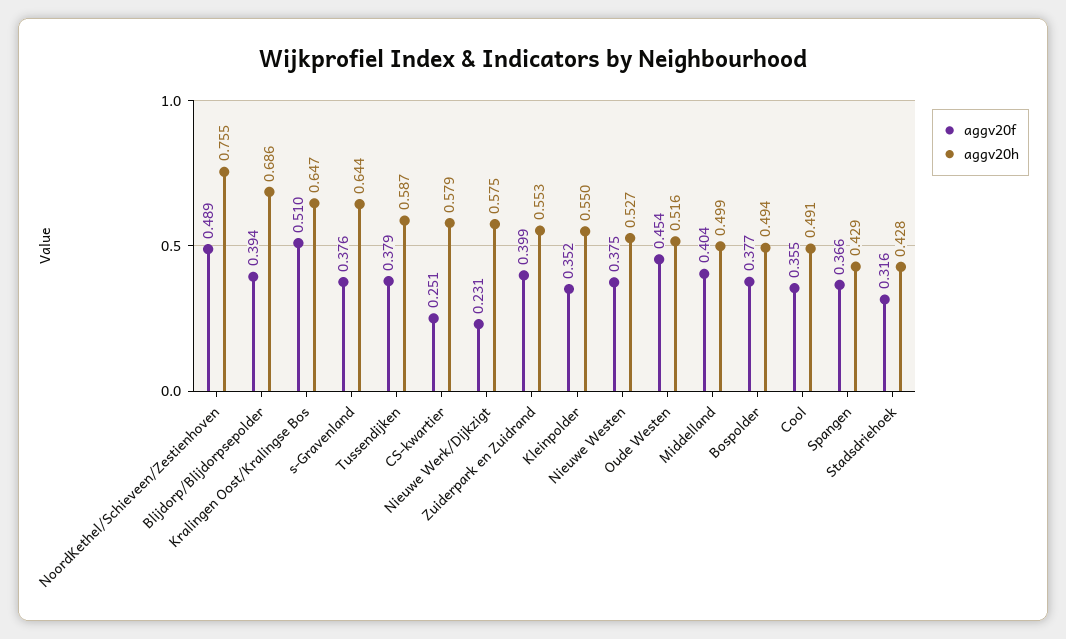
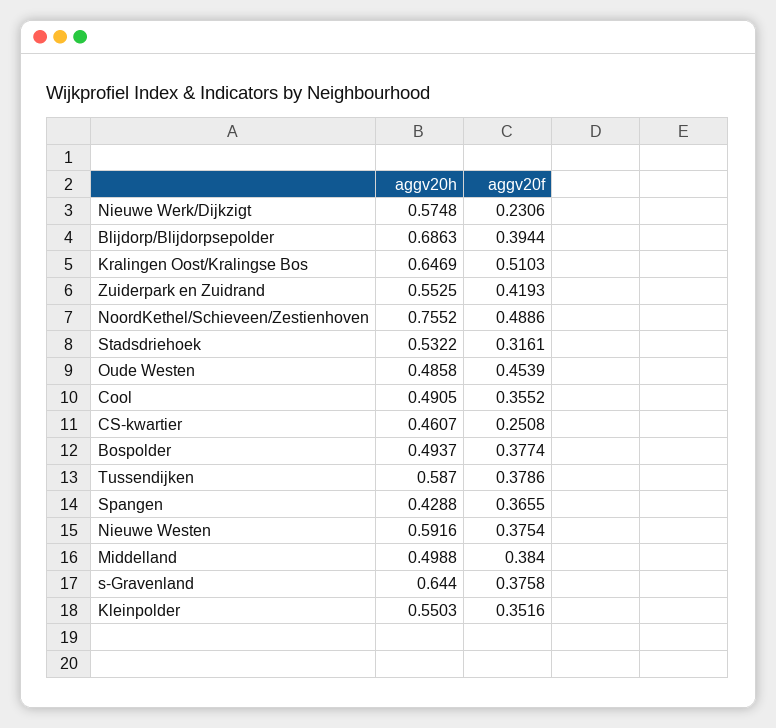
  {
    "aggv20f": {
      "NoordKethel/Schieveen/Zestienhoven": 0.4886,
      "Blijdorp/Blijdorpsepolder": 0.3944,
      "Kralingen Oost/Kralingse Bos": 0.5103,
      "s-Gravenland": 0.3758,
      "Tussendijken": 0.3786,
      "CS-kwartier": 0.2508,
      "Nieuwe Werk/Dijkzigt": 0.2306,
-     "Zuiderpark en Zuidrand": 0.399,
+     "Zuiderpark en Zuidrand": 0.4193,
      "Kleinpolder": 0.3516,
      "Nieuwe Westen": 0.3754,
      "Oude Westen": 0.4539,
-     "Middelland": 0.404,
+     "Middelland": 0.384,
      "Bospolder": 0.3774,
      "Cool": 0.3552,
      "Spangen": 0.3655,
      "Stadsdriehoek": 0.3161
    },
    "aggv20h": {
      "NoordKethel/Schieveen/Zestienhoven": 0.7552,
      "Blijdorp/Blijdorpsepolder": 0.6863,
      "Kralingen Oost/Kralingse Bos": 0.6469,
      "s-Gravenland": 0.644,
      "Tussendijken": 0.587,
-     "CS-kwartier": 0.579,
+     "CS-kwartier": 0.4607,
      "Nieuwe Werk/Dijkzigt": 0.5748,
      "Zuiderpark en Zuidrand": 0.5525,
      "Kleinpolder": 0.5503,
-     "Nieuwe Westen": 0.527,
+     "Nieuwe Westen": 0.5916,
-     "Oude Westen": 0.516,
+     "Oude Westen": 0.4858,
      "Middelland": 0.4988,
      "Bospolder": 0.4937,
      "Cool": 0.4905,
      "Spangen": 0.4288,
-     "Stadsdriehoek": 0.428
+     "Stadsdriehoek": 0.5322
    }
  }

